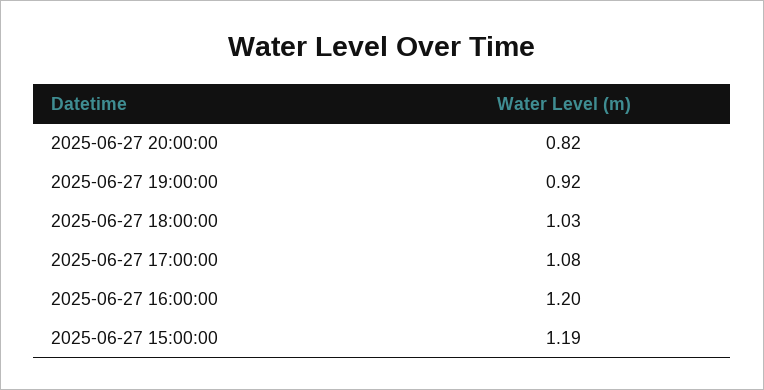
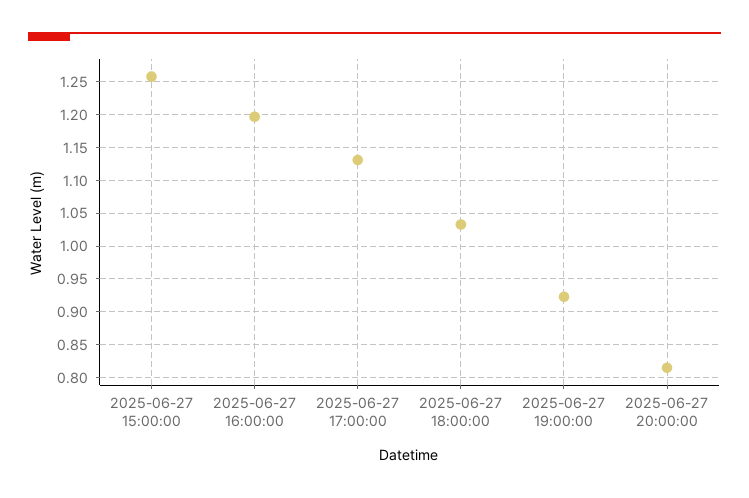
  {
    "2025-06-27 20:00:00": 0.82,
    "2025-06-27 19:00:00": 0.92,
    "2025-06-27 18:00:00": 1.03,
-   "2025-06-27 17:00:00": 1.08,
+   "2025-06-27 17:00:00": 1.13,
    "2025-06-27 16:00:00": 1.2,
-   "2025-06-27 15:00:00": 1.19
+   "2025-06-27 15:00:00": 1.26
  }

